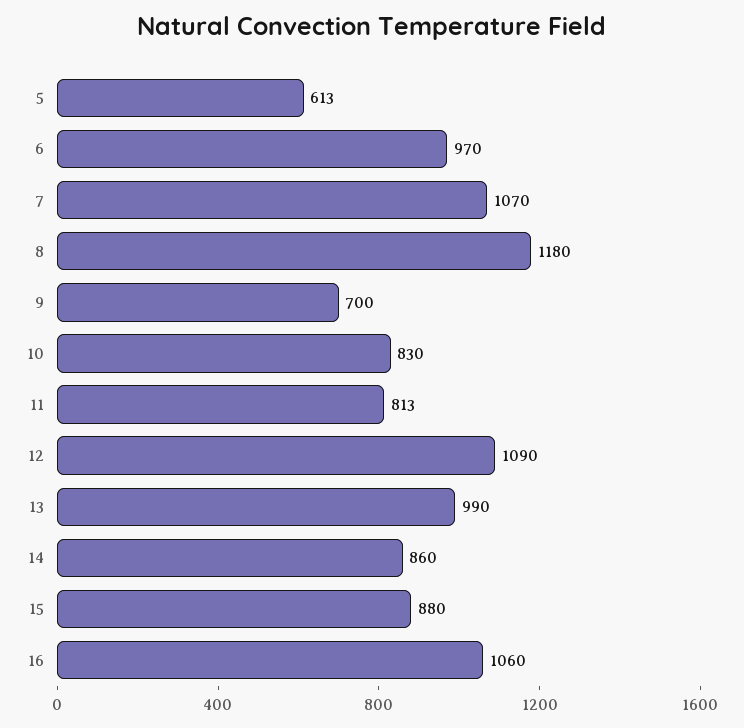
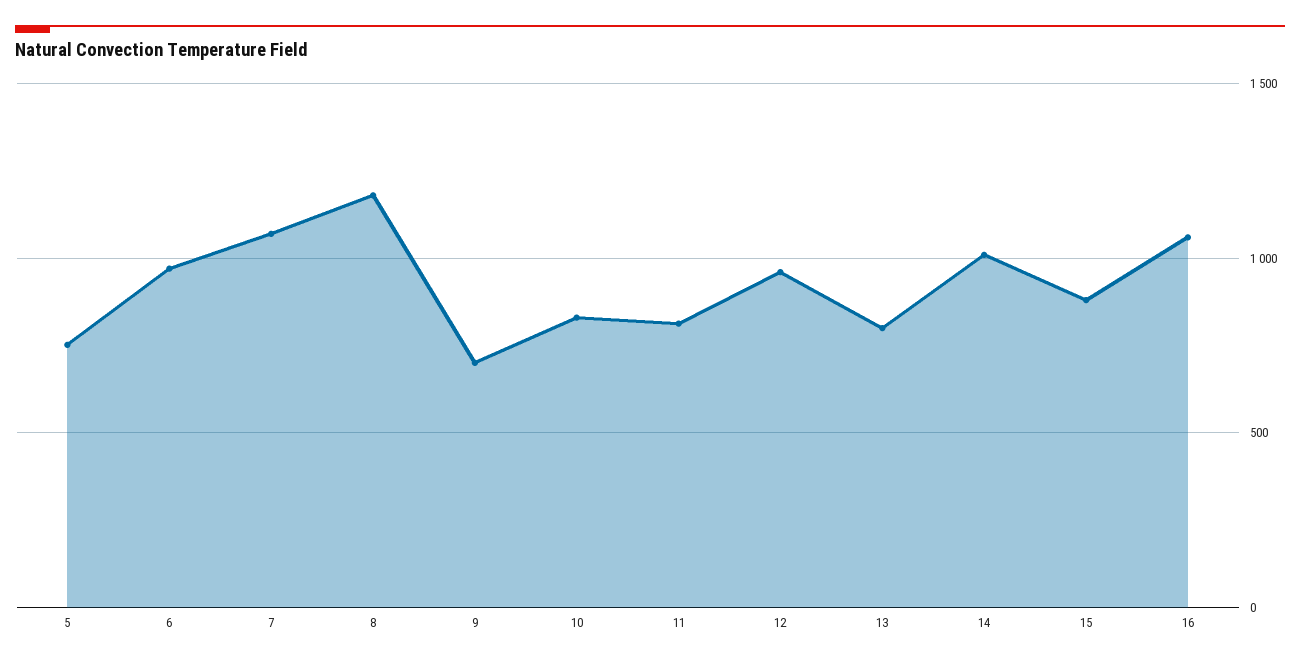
  {
-   "5": 613,
+   "5": 750,
    "6": 970,
    "7": 1070,
    "8": 1180,
    "9": 700,
    "10": 830,
    "11": 813,
-   "12": 1090,
+   "12": 950,
-   "13": 990,
+   "13": 800,
-   "14": 860,
+   "14": 1000,
    "15": 880,
    "16": 1060
  }

